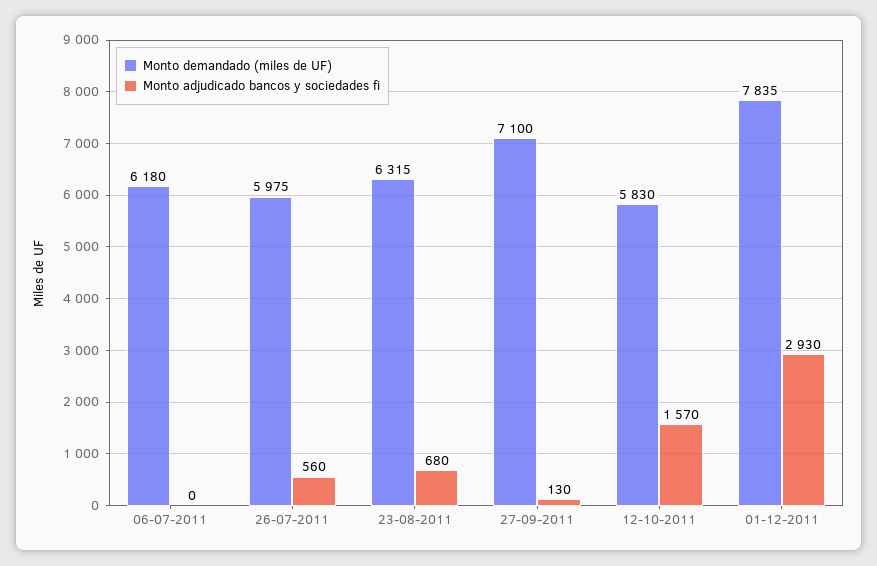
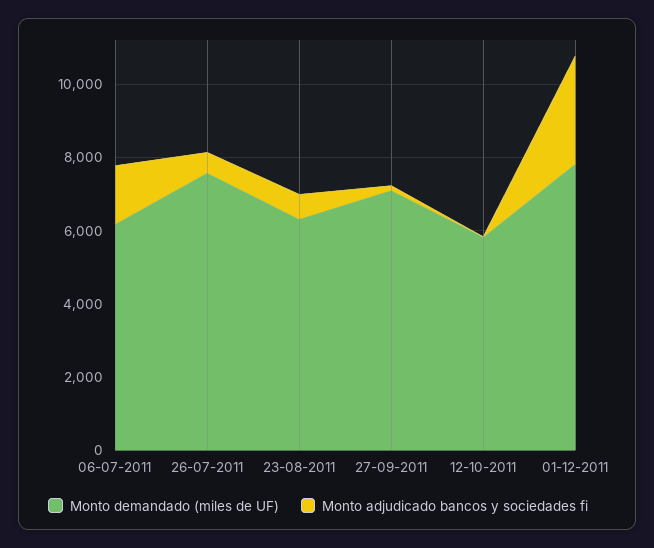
  {
    "Monto demandado (miles de UF)": {
      "06-07-2011": 6180,
-     "26-07-2011": 5975,
+     "26-07-2011": 7500,
      "23-08-2011": 6315,
      "27-09-2011": 7100,
      "12-10-2011": 5830,
      "01-12-2011": 7835
    },
    "Monto adjudicado bancos y sociedades fi": {
-     "06-07-2011": 0,
+     "06-07-2011": 1500,
      "26-07-2011": 560,
      "23-08-2011": 680,
      "27-09-2011": 130,
-     "12-10-2011": 1570,
+     "12-10-2011": 0,
      "01-12-2011": 2930
    }
  }

